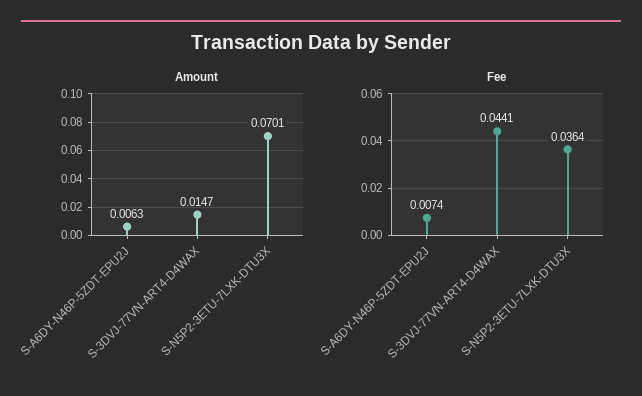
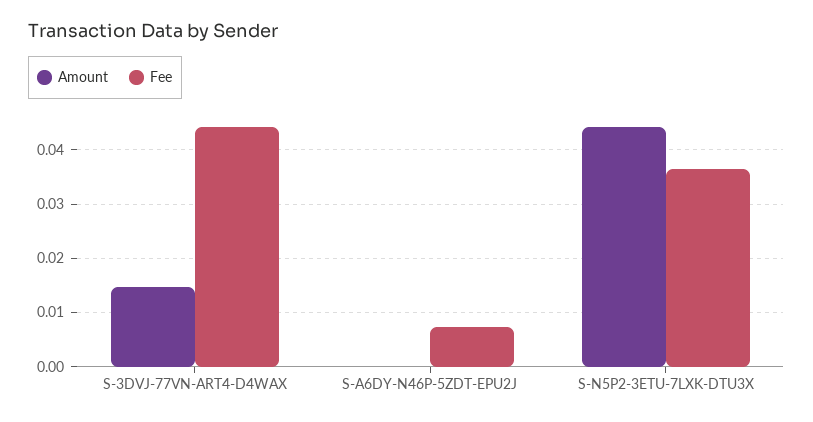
  {
    "Amount": {
-     "S-A6DY-N46P-5ZDT-EPU2J": 0.0063,
+     "S-A6DY-N46P-5ZDT-EPU2J": 0,
      "S-3DVJ-77VN-ART4-D4WAX": 0.0147,
-     "S-N5P2-3ETU-7LXK-DTU3X": 0.0701
+     "S-N5P2-3ETU-7LXK-DTU3X": 0.044
    },
    "Fee": {
      "S-A6DY-N46P-5ZDT-EPU2J": 0.0074,
      "S-3DVJ-77VN-ART4-D4WAX": 0.0441,
      "S-N5P2-3ETU-7LXK-DTU3X": 0.0364
    }
  }

